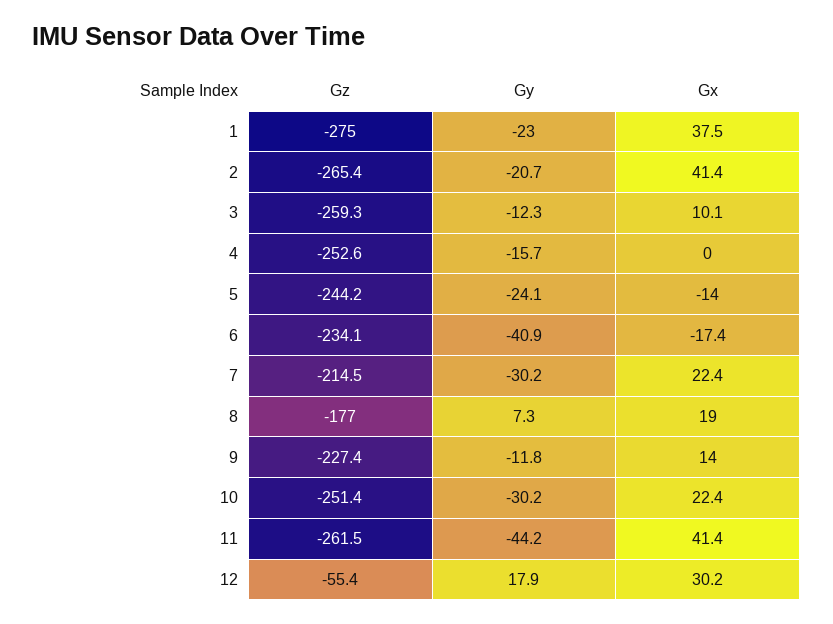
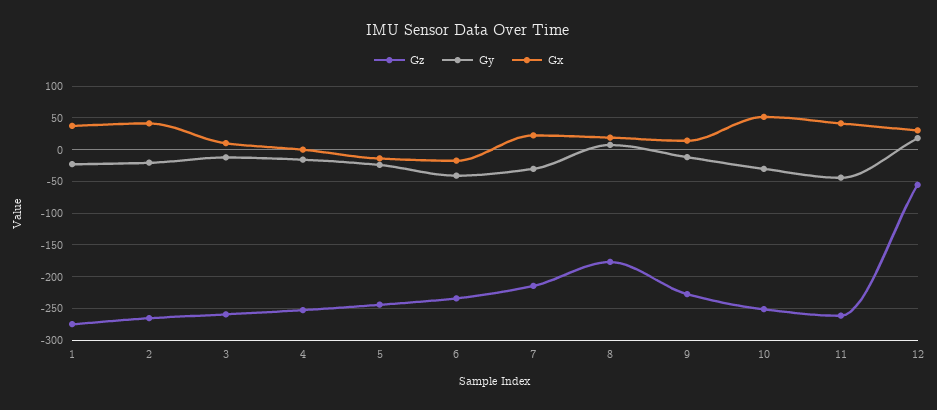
  {
    "Gz": {
      "1": -275,
      "2": -265.4,
      "3": -259.3,
      "4": -252.6,
      "5": -244.2,
      "6": -234.1,
      "7": -214.5,
      "8": -177,
      "9": -227.4,
      "10": -251.4,
      "11": -261.5,
      "12": -55.4
    },
    "Gy": {
      "1": -23,
      "2": -20.7,
      "3": -12.3,
      "4": -15.7,
      "5": -24.1,
      "6": -40.9,
      "7": -30.2,
      "8": 7.3,
      "9": -11.8,
      "10": -30.2,
      "11": -44.2,
      "12": 17.9
    },
    "Gx": {
      "1": 37.5,
      "2": 41.4,
      "3": 10.1,
      "4": 0,
      "5": -14,
      "6": -17.4,
      "7": 22.4,
      "8": 19,
      "9": 14,
-     "10": 22.4,
+     "10": 50,
      "11": 41.4,
      "12": 30.2
    }
  }

